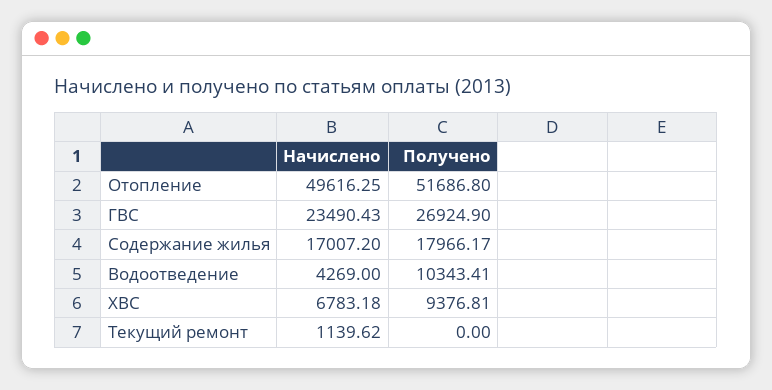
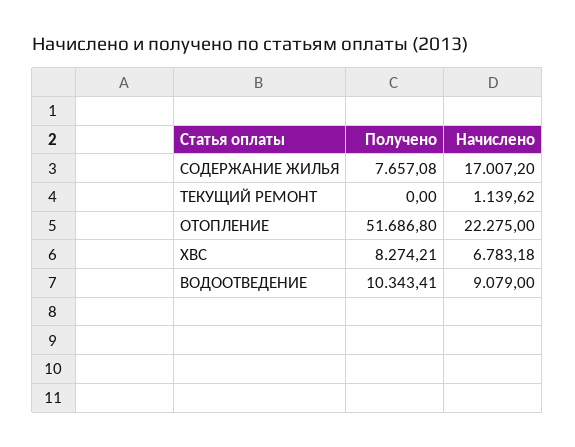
  {
    "Начислено": {
-     "Отопление": 49616.25,
+     "Отопление": 22275,
-     "ГВС": 23490.43,
      "Содержание жилья": 17007.2,
-     "Водоотведение": 4269,
+     "Водоотведение": 9079,
      "ХВС": 6783.18,
      "Текущий ремонт": 1139.62
    },
    "Получено": {
      "Отопление": 51686.8,
-     "ГВС": 26924.9,
-     "Содержание жилья": 17966.17,
+     "Содержание жилья": 7657.08,
      "Водоотведение": 10343.41,
-     "ХВС": 9376.81,
+     "ХВС": 8274.21,
      "Текущий ремонт": 0
    }
  }

